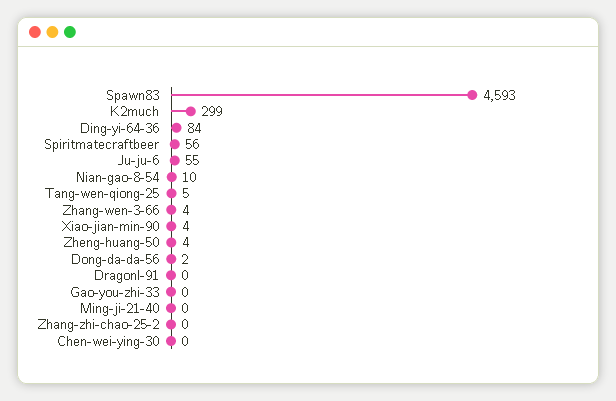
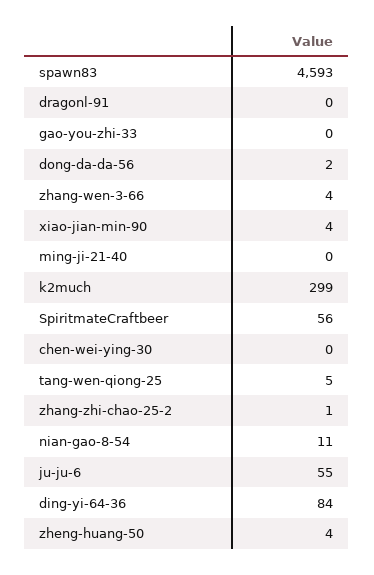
  {
    "Spawn83": 4593,
    "K2much": 299,
    "Ding-yi-64-36": 84,
    "Spiritmatecraftbeer": 56,
    "Ju-ju-6": 55,
-   "Nian-gao-8-54": 10,
+   "Nian-gao-8-54": 11,
    "Tang-wen-qiong-25": 5,
    "Zhang-wen-3-66": 4,
    "Xiao-jian-min-90": 4,
    "Zheng-huang-50": 4,
    "Dong-da-da-56": 2,
    "Dragonl-91": 0,
    "Gao-you-zhi-33": 0,
    "Ming-ji-21-40": 0,
-   "Zhang-zhi-chao-25-2": 0,
+   "Zhang-zhi-chao-25-2": 1,
    "Chen-wei-ying-30": 0
  }

